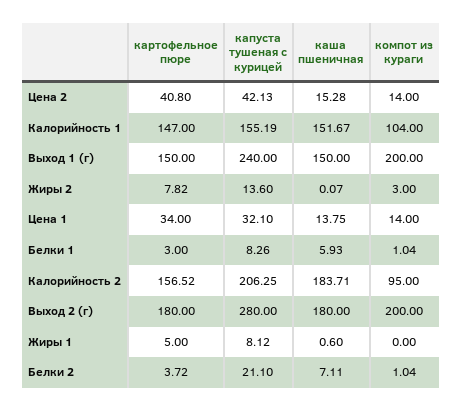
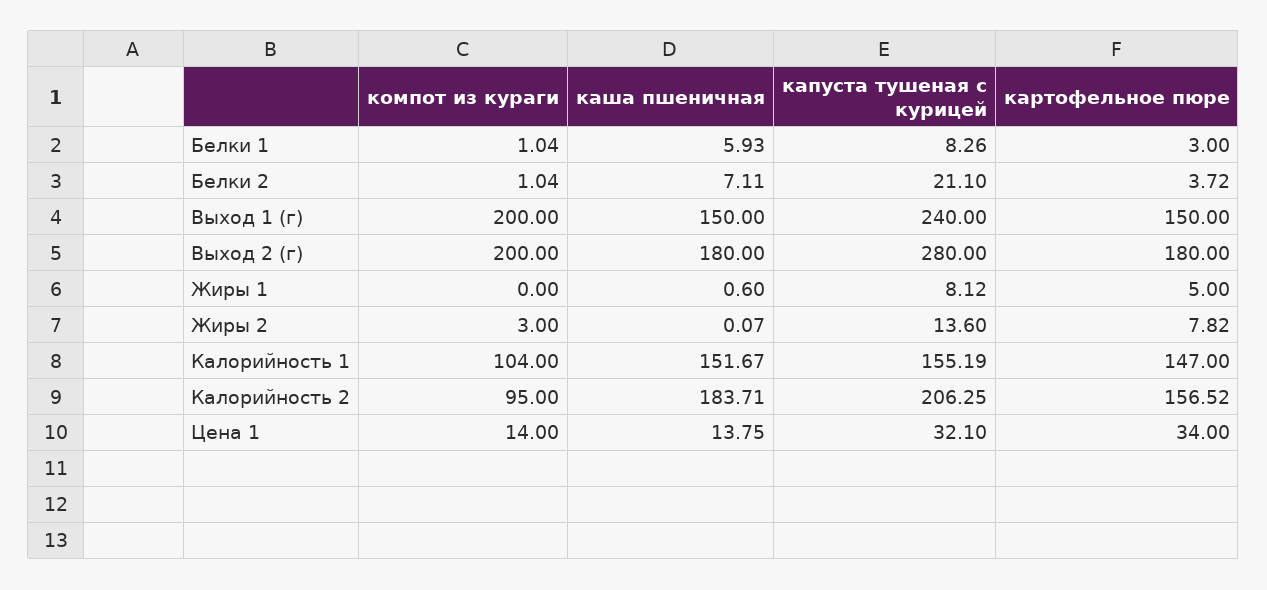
  {
    "картофельное пюре": {
-     "Цена 2": 40.8,
      "Калорийность 1": 147,
      "Выход 1 (г)": 150,
      "Жиры 2": 7.82,
      "Цена 1": 34,
      "Белки 1": 3,
      "Калорийность 2": 156.52,
      "Выход 2 (г)": 180,
      "Жиры 1": 5,
      "Белки 2": 3.72
    },
    "капуста тушеная с курицей": {
-     "Цена 2": 42.13,
      "Калорийность 1": 155.19,
      "Выход 1 (г)": 240,
      "Жиры 2": 13.6,
      "Цена 1": 32.1,
      "Белки 1": 8.26,
      "Калорийность 2": 206.25,
      "Выход 2 (г)": 280,
      "Жиры 1": 8.12,
      "Белки 2": 21.1
    },
    "каша пшеничная": {
-     "Цена 2": 15.28,
      "Калорийность 1": 151.67,
      "Выход 1 (г)": 150,
      "Жиры 2": 0.07,
      "Цена 1": 13.75,
      "Белки 1": 5.93,
      "Калорийность 2": 183.71,
      "Выход 2 (г)": 180,
      "Жиры 1": 0.6,
      "Белки 2": 7.11
    },
    "компот из кураги": {
-     "Цена 2": 14,
      "Калорийность 1": 104,
      "Выход 1 (г)": 200,
      "Жиры 2": 3,
      "Цена 1": 14,
      "Белки 1": 1.04,
      "Калорийность 2": 95,
      "Выход 2 (г)": 200,
      "Жиры 1": 0,
      "Белки 2": 1.04
    }
  }

